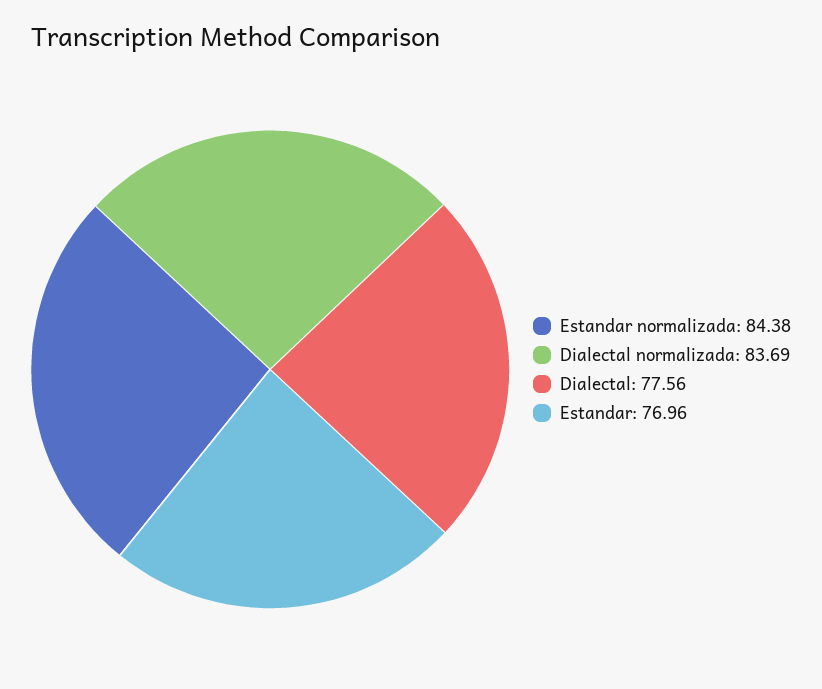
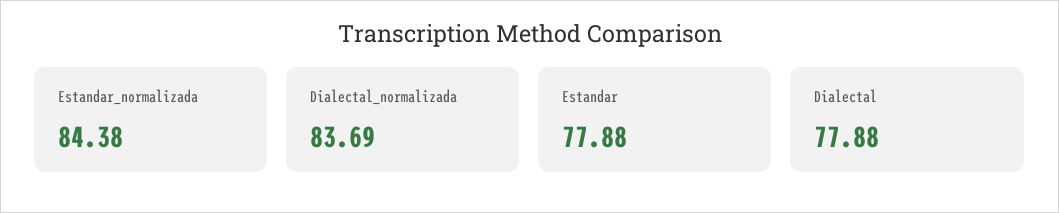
  {
    "Estandar normalizada": 84.38,
    "Dialectal normalizada": 83.69,
-   "Dialectal": 77.56,
+   "Dialectal": 77.88,
-   "Estandar": 76.96
+   "Estandar": 77.88
  }

